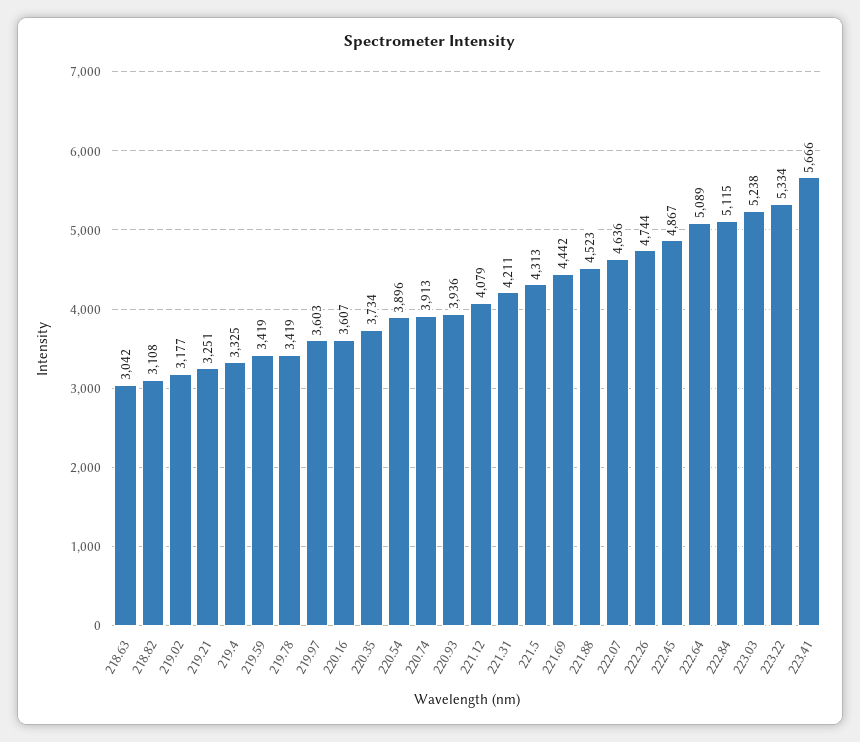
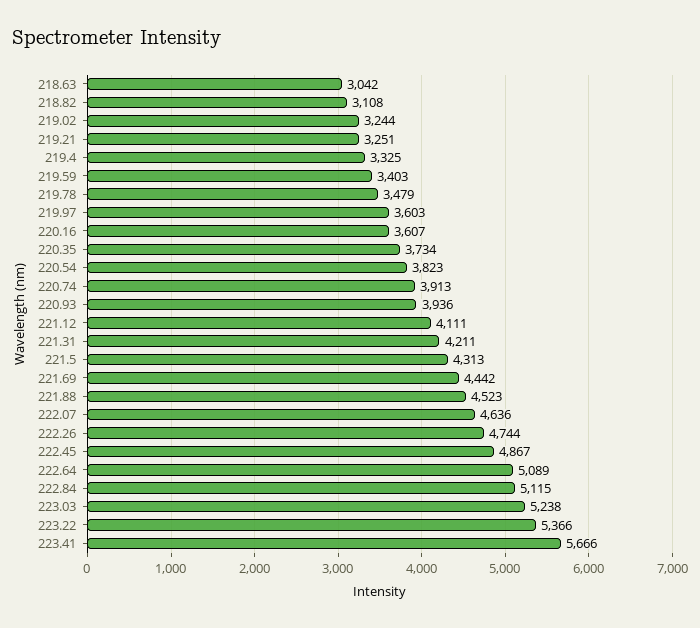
  {
    "218.63": 3042,
    "218.82": 3108,
-   "219.02": 3177,
+   "219.02": 3244,
    "219.21": 3251,
    "219.4": 3325,
-   "219.59": 3419,
+   "219.59": 3403,
-   "219.78": 3419,
+   "219.78": 3479,
    "219.97": 3603,
    "220.16": 3607,
    "220.35": 3734,
-   "220.54": 3896,
+   "220.54": 3823,
    "220.74": 3913,
    "220.93": 3936,
-   "221.12": 4079,
+   "221.12": 4111,
    "221.31": 4211,
    "221.5": 4313,
    "221.69": 4442,
    "221.88": 4523,
    "222.07": 4636,
    "222.26": 4744,
    "222.45": 4867,
    "222.64": 5089,
    "222.84": 5115,
    "223.03": 5238,
-   "223.22": 5334,
+   "223.22": 5366,
    "223.41": 5666
  }

